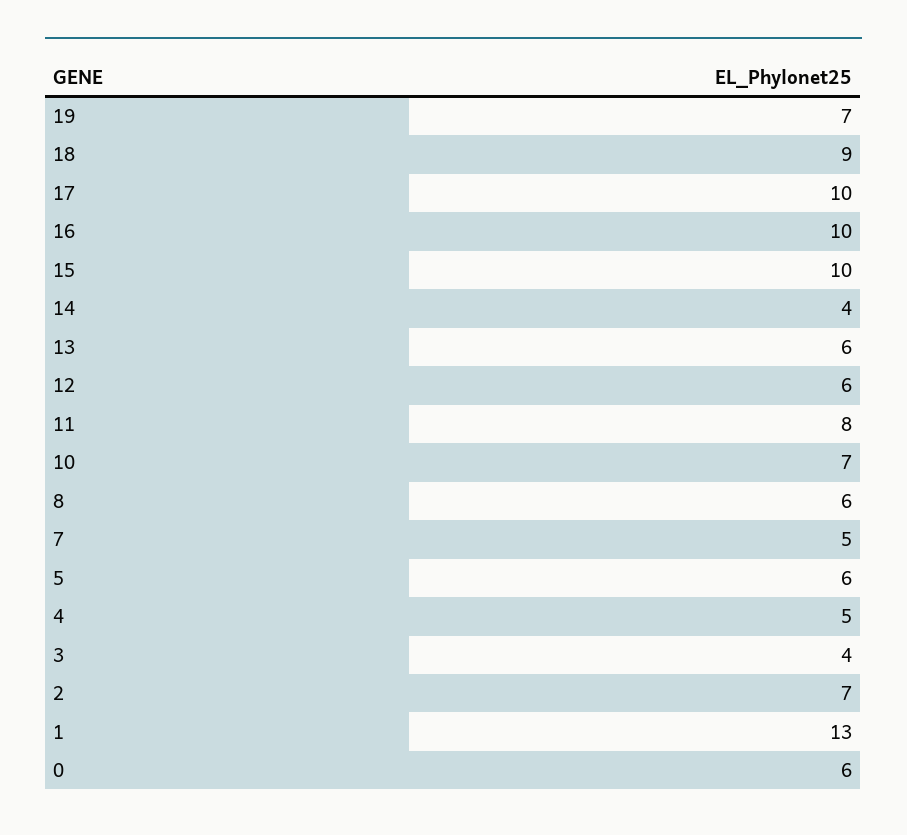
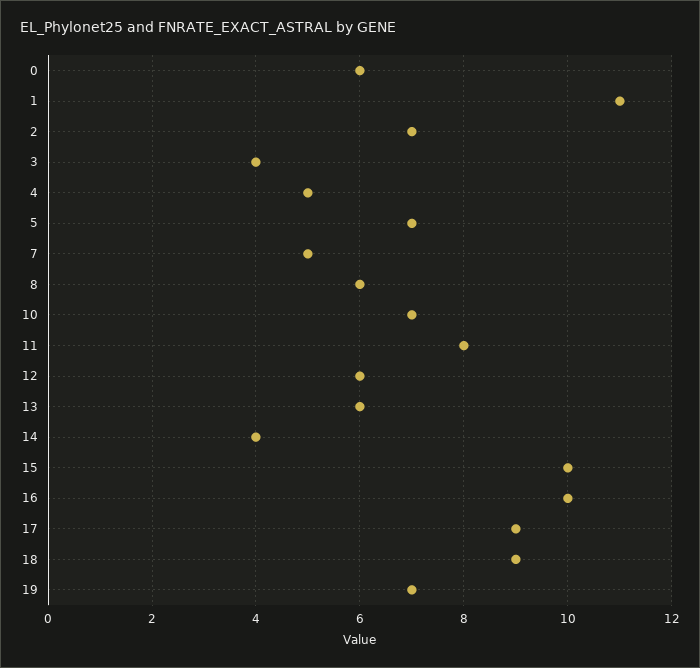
  {
    "19": 7,
    "18": 9,
-   "17": 10,
+   "17": 9,
    "16": 10,
    "15": 10,
    "14": 4,
    "13": 6,
    "12": 6,
    "11": 8,
    "10": 7,
    "8": 6,
    "7": 5,
-   "5": 6,
+   "5": 7,
    "4": 5,
    "3": 4,
    "2": 7,
-   "1": 13,
+   "1": 11,
    "0": 6
  }

